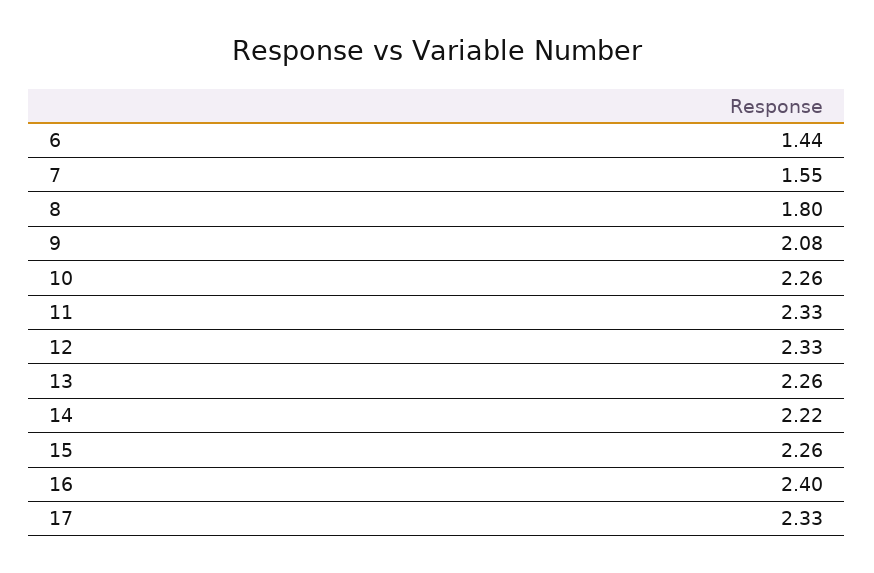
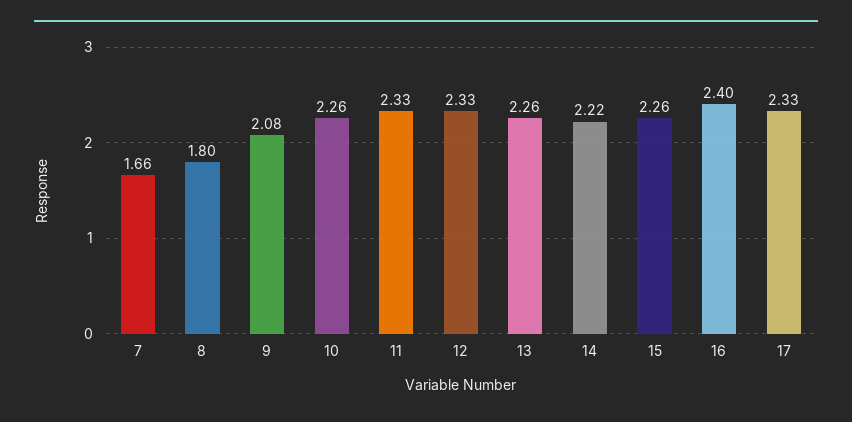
  {
-   "6": 1.44,
-   "7": 1.55,
+   "7": 1.66,
    "8": 1.8,
    "9": 2.08,
    "10": 2.26,
    "11": 2.33,
    "12": 2.33,
    "13": 2.26,
    "14": 2.22,
    "15": 2.26,
    "16": 2.4,
    "17": 2.33
  }

